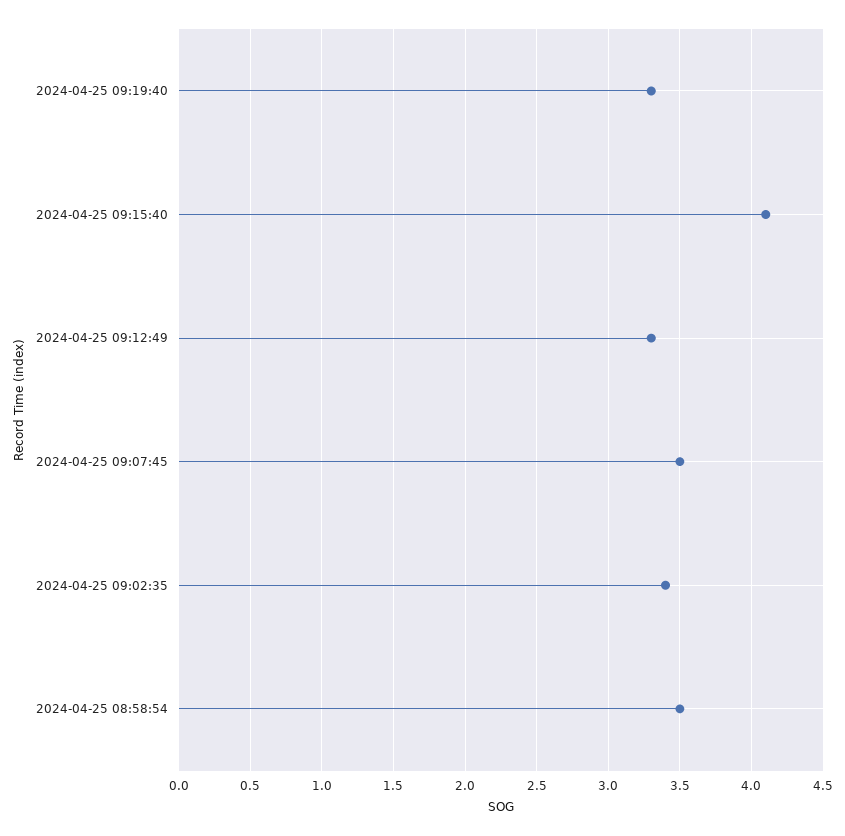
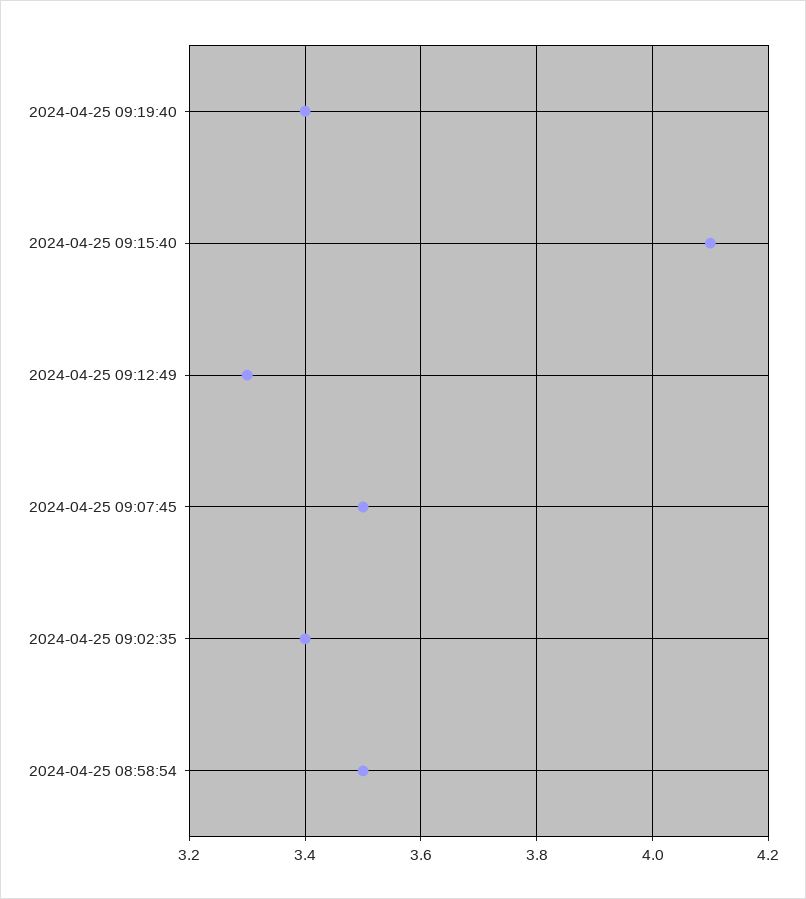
  {
-   "2024-04-25 09:19:40": 3.3,
+   "2024-04-25 09:19:40": 3.4,
    "2024-04-25 09:15:40": 4.1,
    "2024-04-25 09:12:49": 3.3,
    "2024-04-25 09:07:45": 3.5,
    "2024-04-25 09:02:35": 3.4,
    "2024-04-25 08:58:54": 3.5
  }

